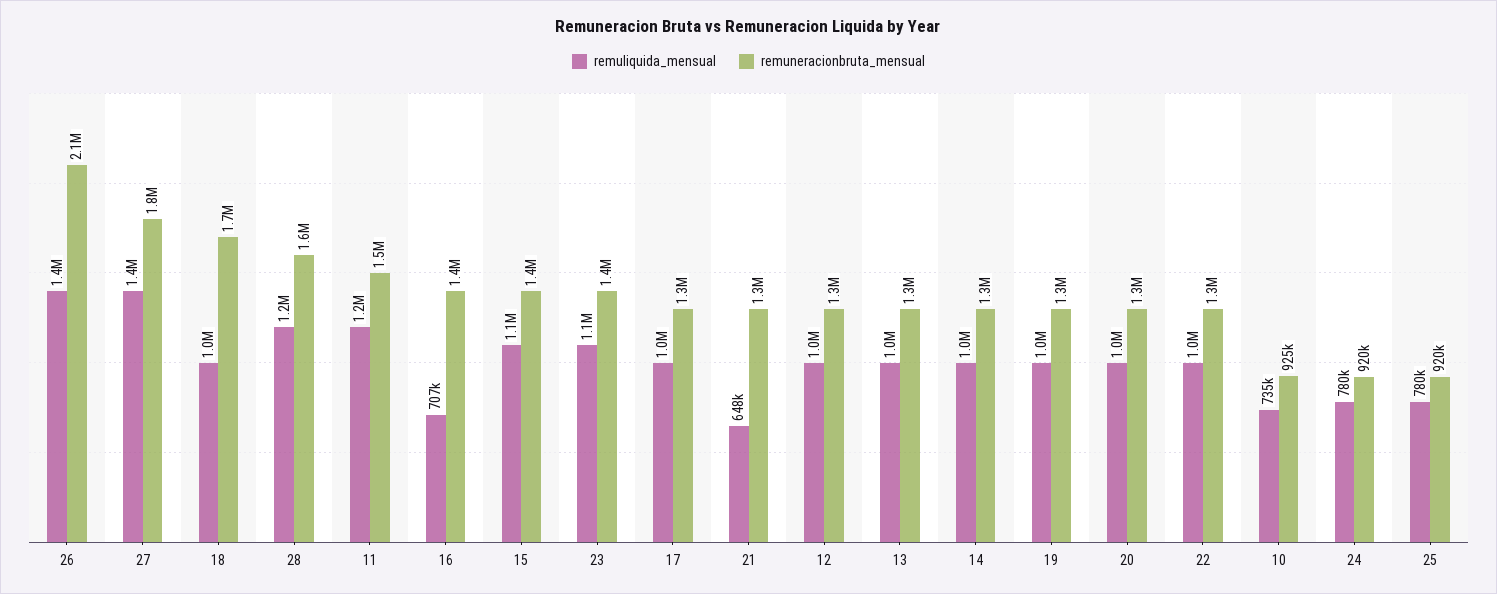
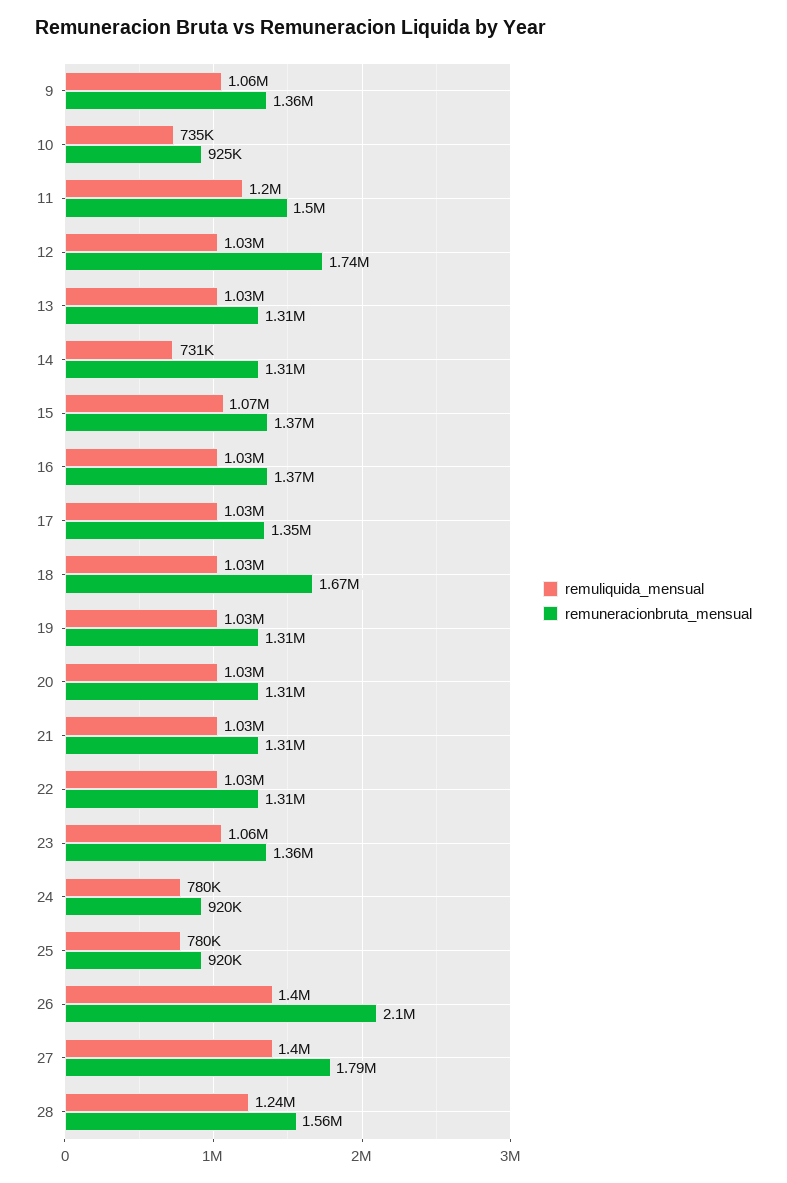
  {
    "remuliquida_mensual": {
      "26": 1400000,
      "27": 1400000,
      "18": 1030000,
      "28": 1240000,
      "11": 1200000,
-     "16": 707000,
+     "16": 1030000,
      "15": 1070000,
      "23": 1060000,
      "17": 1030000,
-     "21": 648000,
+     "21": 1030000,
      "12": 1030000,
      "13": 1030000,
-     "14": 1000000,
+     "14": 731000,
      "19": 1030000,
      "20": 1030000,
      "22": 1030000,
      "10": 735000,
      "24": 780000,
-     "25": 780000
+     "25": 780000,
+     "9": 1060000
    },
    "remuneracionbruta_mensual": {
      "26": 2100000,
      "27": 1790000,
      "18": 1670000,
      "28": 1560000,
      "11": 1500000,
      "16": 1370000,
      "15": 1370000,
      "23": 1360000,
      "17": 1350000,
      "21": 1310000,
-     "12": 1300000,
+     "12": 1740000,
      "13": 1310000,
      "14": 1310000,
      "19": 1310000,
      "20": 1310000,
      "22": 1310000,
      "10": 925000,
      "24": 920000,
-     "25": 920000
+     "25": 920000,
+     "9": 1360000
    }
  }

